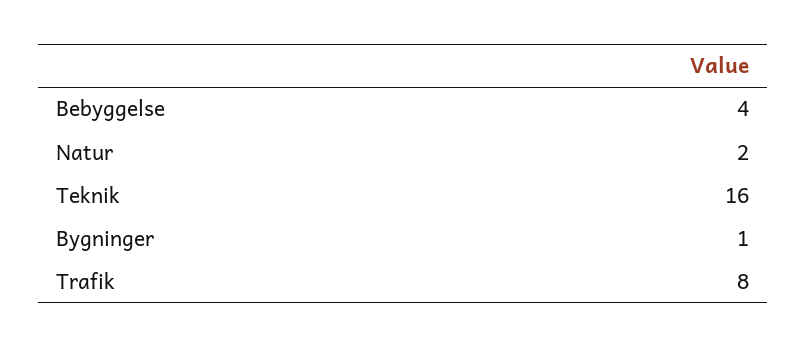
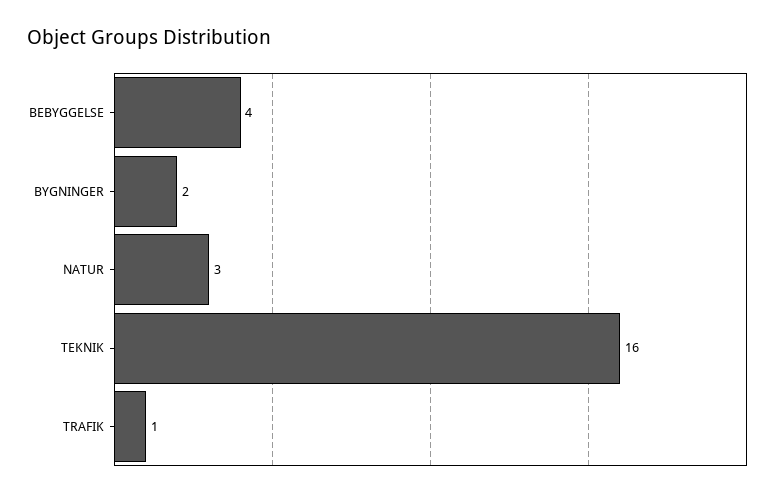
  {
    "Bebyggelse": 4,
-   "Natur": 2,
+   "Natur": 3,
    "Teknik": 16,
-   "Bygninger": 1,
+   "Bygninger": 2,
-   "Trafik": 8
+   "Trafik": 1
  }

